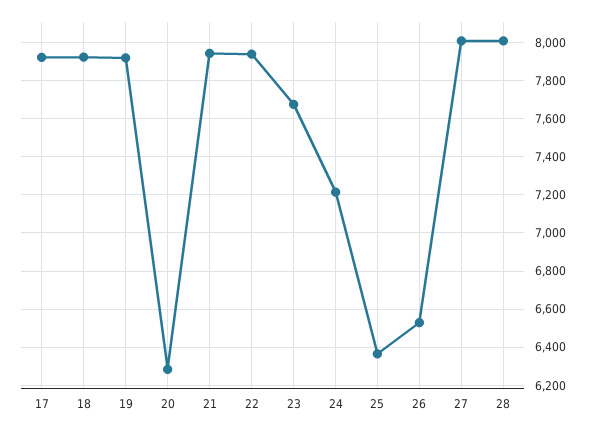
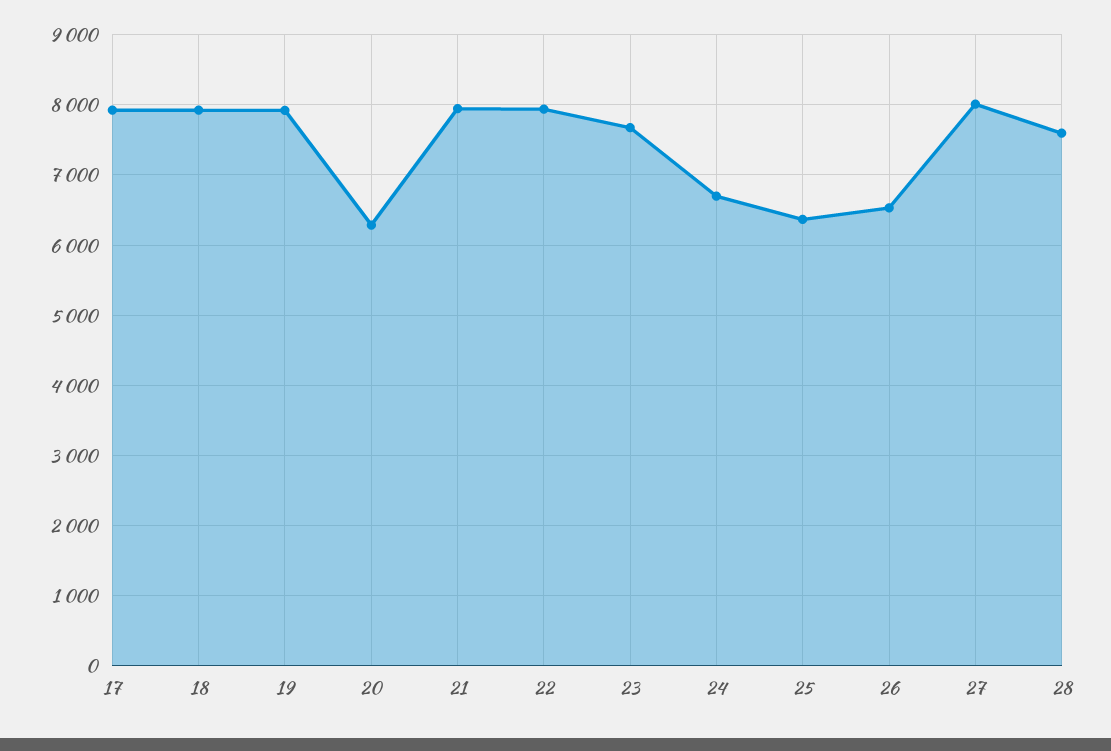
  {
    "17": 7900,
    "18": 7900,
    "19": 7900,
    "20": 6300,
    "21": 7950,
    "22": 7950,
    "23": 7700,
-   "24": 7200,
+   "24": 6700,
    "25": 6350,
    "26": 6550,
    "27": 8000,
-   "28": 8000
+   "28": 7600
  }

